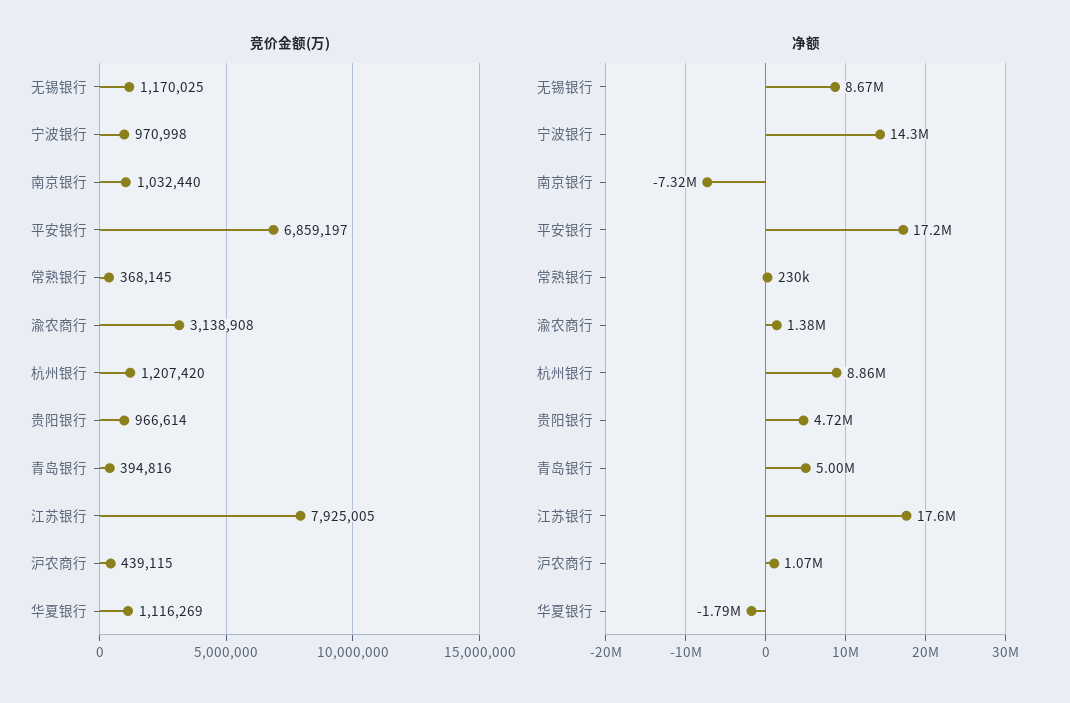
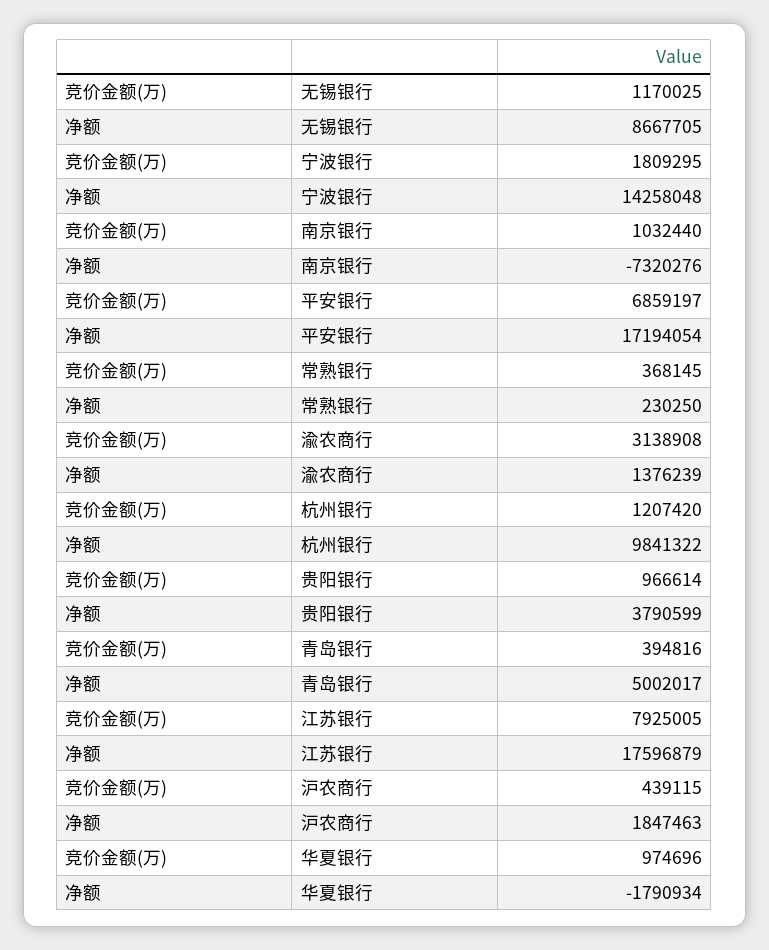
  {
    "竞价金额(万)": {
      "无锡银行": 1170025,
-     "宁波银行": 970998,
+     "宁波银行": 1809295,
      "南京银行": 1032440,
      "平安银行": 6859197,
      "常熟银行": 368145,
      "渝农商行": 3138908,
      "杭州银行": 1207420,
      "贵阳银行": 966614,
      "青岛银行": 394816,
      "江苏银行": 7925005,
      "沪农商行": 439115,
-     "华夏银行": 1116269
+     "华夏银行": 974696
    },
    "净额": {
      "无锡银行": 8667705,
      "宁波银行": 14258048,
      "南京银行": -7320276,
      "平安银行": 17194054,
      "常熟银行": 230250,
      "渝农商行": 1376239,
-     "杭州银行": 8860000,
+     "杭州银行": 9841322,
-     "贵阳银行": 4720000,
+     "贵阳银行": 3790599,
      "青岛银行": 5002017,
      "江苏银行": 17596879,
-     "沪农商行": 1070000,
+     "沪农商行": 1847463,
      "华夏银行": -1790934
    }
  }

